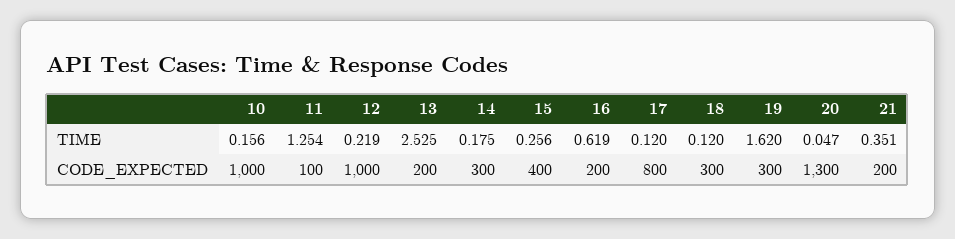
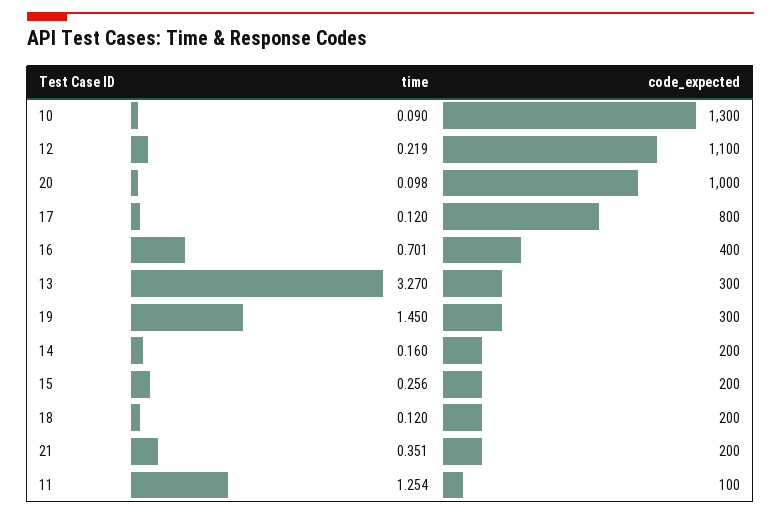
  {
    "10": {
-     "TIME": 0.156,
+     "TIME": 0.09,
-     "CODE_EXPECTED": 1000
+     "CODE_EXPECTED": 1300
    },
    "11": {
      "TIME": 1.254,
      "CODE_EXPECTED": 100
    },
    "12": {
      "TIME": 0.219,
-     "CODE_EXPECTED": 1000
+     "CODE_EXPECTED": 1100
    },
    "13": {
-     "TIME": 2.525,
+     "TIME": 3.27,
-     "CODE_EXPECTED": 200
+     "CODE_EXPECTED": 300
    },
    "14": {
-     "TIME": 0.175,
+     "TIME": 0.16,
-     "CODE_EXPECTED": 300
+     "CODE_EXPECTED": 200
    },
    "15": {
      "TIME": 0.256,
-     "CODE_EXPECTED": 400
+     "CODE_EXPECTED": 200
    },
    "16": {
-     "TIME": 0.619,
+     "TIME": 0.701,
-     "CODE_EXPECTED": 200
+     "CODE_EXPECTED": 400
    },
    "17": {
      "TIME": 0.12,
      "CODE_EXPECTED": 800
    },
    "18": {
      "TIME": 0.12,
-     "CODE_EXPECTED": 300
+     "CODE_EXPECTED": 200
    },
    "19": {
-     "TIME": 1.62,
+     "TIME": 1.45,
      "CODE_EXPECTED": 300
    },
    "20": {
-     "TIME": 0.047,
+     "TIME": 0.098,
-     "CODE_EXPECTED": 1300
+     "CODE_EXPECTED": 1000
    },
    "21": {
      "TIME": 0.351,
      "CODE_EXPECTED": 200
    }
  }

